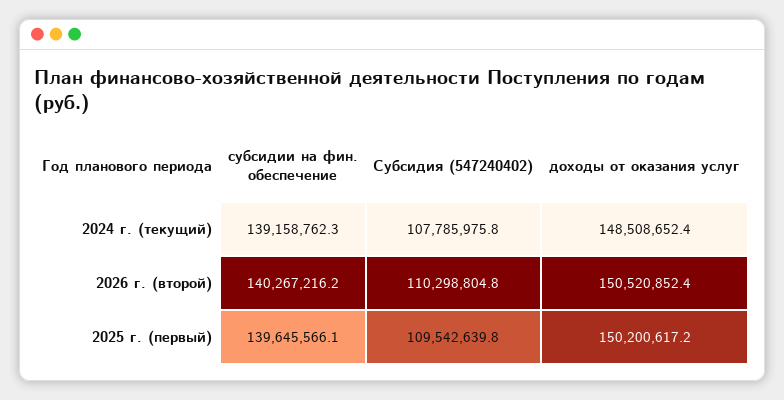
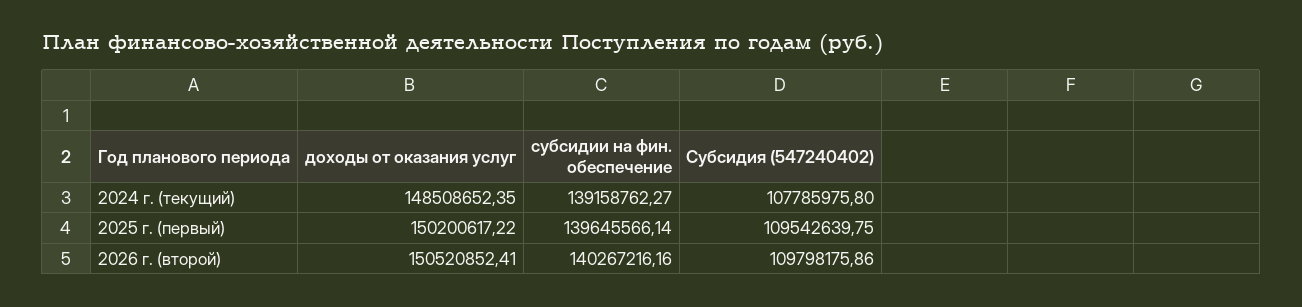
  {
    "субсидии на фин. обеспечение": {
      "2024 г. (текущий)": 139158762.27,
      "2026 г. (второй)": 140267216.16,
      "2025 г. (первый)": 139645566.14
    },
    "Субсидия (547240402)": {
      "2024 г. (текущий)": 107785975.8,
-     "2026 г. (второй)": 110298804.8,
+     "2026 г. (второй)": 109798175.86,
      "2025 г. (первый)": 109542639.75
    },
    "доходы от оказания услуг": {
      "2024 г. (текущий)": 148508652.35,
      "2026 г. (второй)": 150520852.41,
      "2025 г. (первый)": 150200617.22
    }
  }

